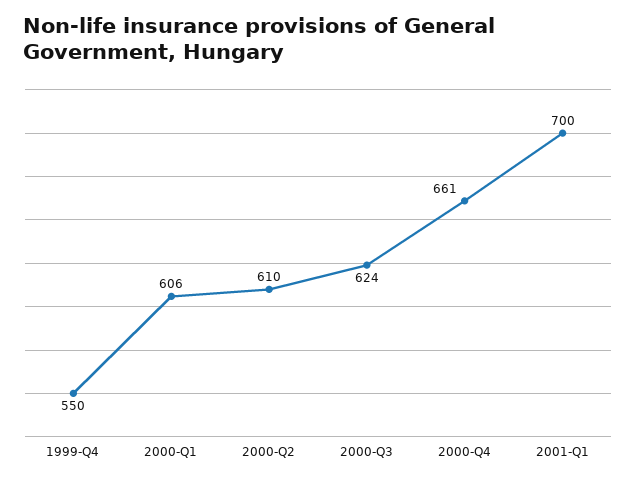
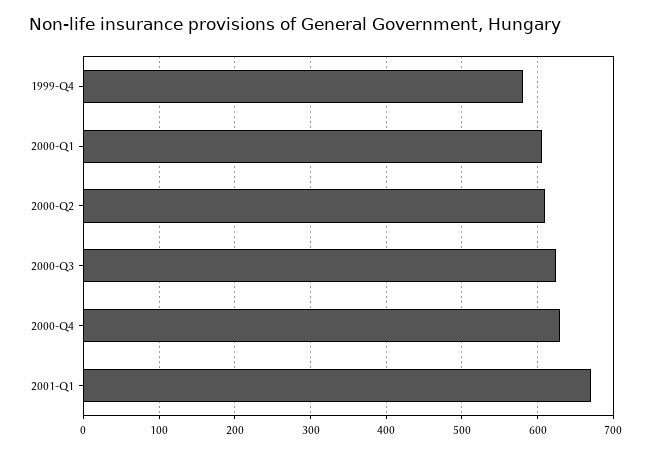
  {
-   "1999-Q4": 550,
+   "1999-Q4": 580,
    "2000-Q1": 606,
    "2000-Q2": 610,
    "2000-Q3": 624,
-   "2000-Q4": 661,
+   "2000-Q4": 630,
-   "2001-Q1": 700
+   "2001-Q1": 670
  }

